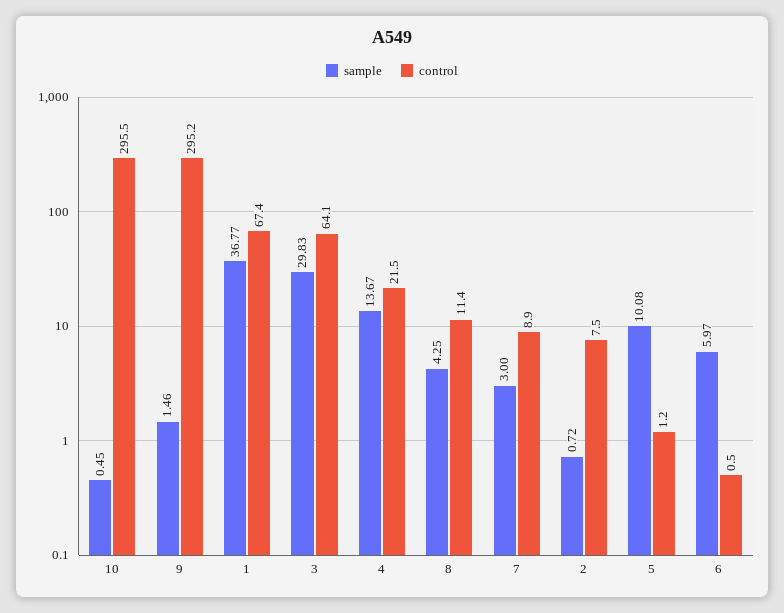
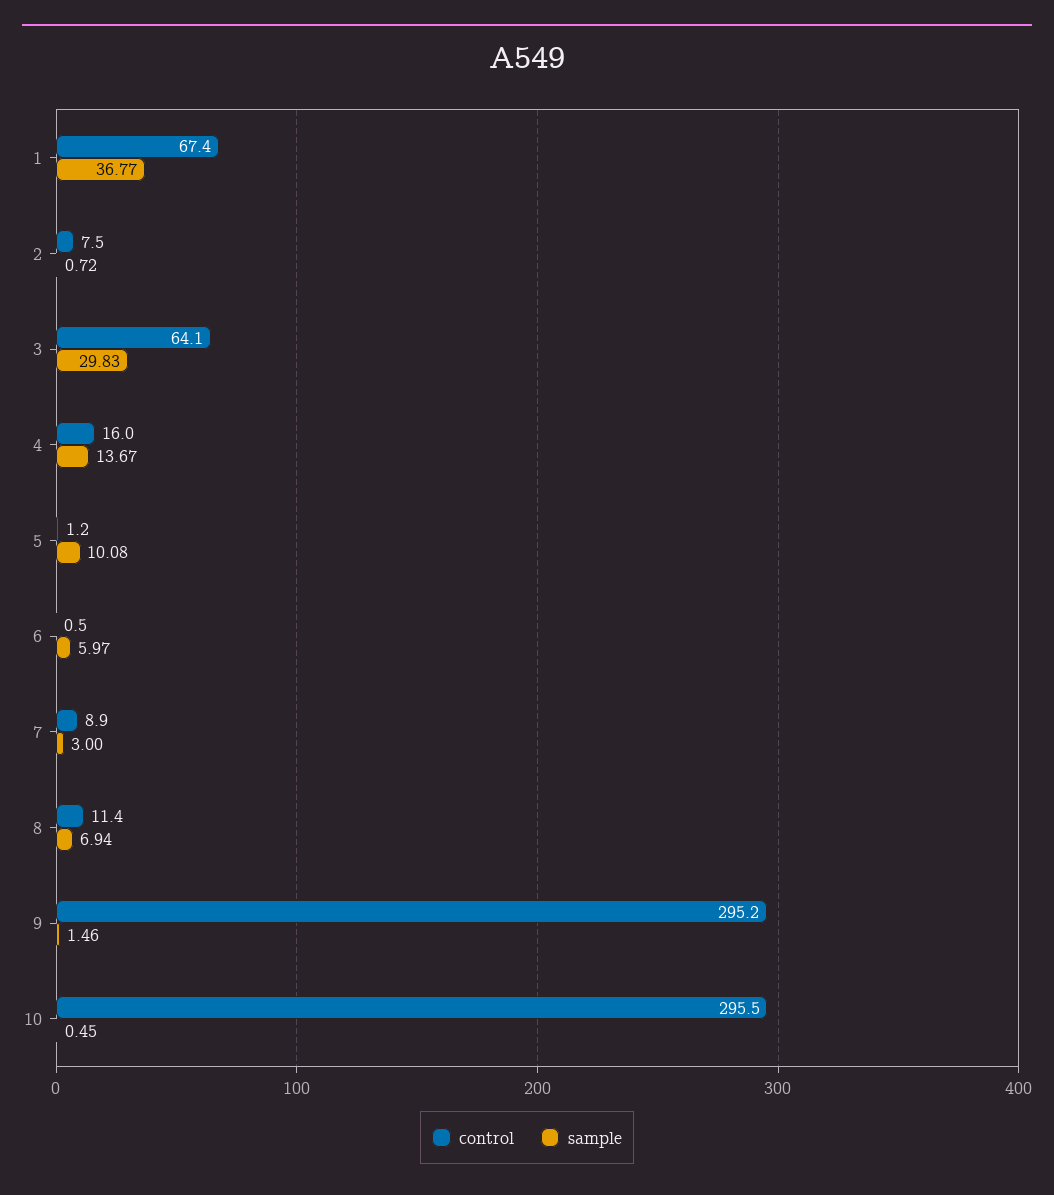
  {
    "sample": {
      "10": 0.45,
      "9": 1.46,
      "1": 36.77,
      "3": 29.83,
      "4": 13.67,
-     "8": 4.25,
+     "8": 6.94,
      "7": 3,
      "2": 0.72,
      "5": 10.08,
      "6": 5.97
    },
    "control": {
      "10": 295.5,
      "9": 295.2,
      "1": 67.4,
      "3": 64.1,
-     "4": 21.5,
+     "4": 16,
      "8": 11.4,
      "7": 8.9,
      "2": 7.5,
      "5": 1.2,
      "6": 0.5
    }
  }

